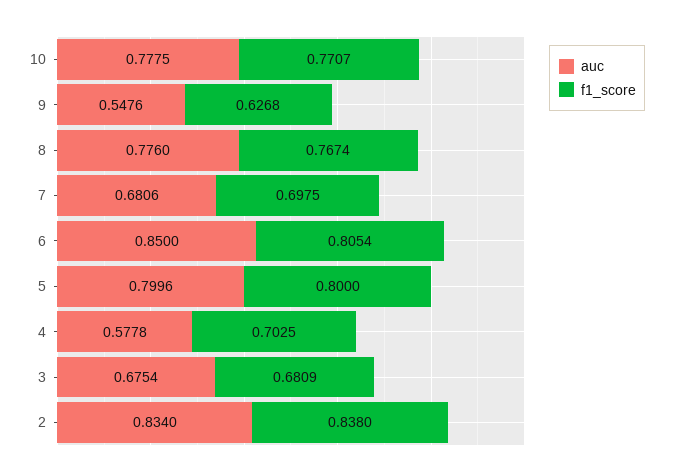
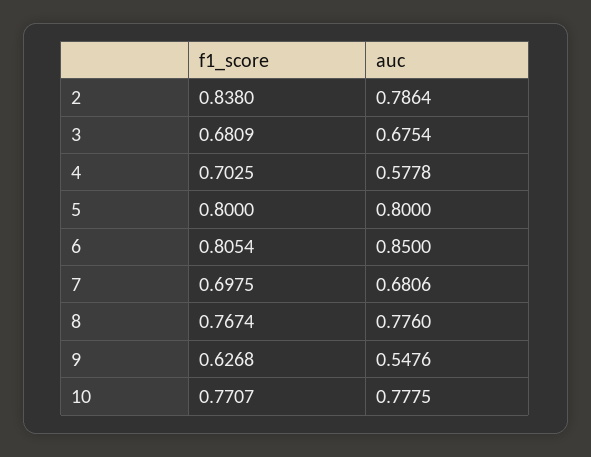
  {
    "auc": {
      "10": 0.7775,
      "9": 0.5476,
      "8": 0.776,
      "7": 0.6806,
      "6": 0.85,
-     "5": 0.7996,
+     "5": 0.8,
      "4": 0.5778,
      "3": 0.6754,
-     "2": 0.834
+     "2": 0.7864
    },
    "f1_score": {
      "10": 0.7707,
      "9": 0.6268,
      "8": 0.7674,
      "7": 0.6975,
      "6": 0.8054,
      "5": 0.8,
      "4": 0.7025,
      "3": 0.6809,
      "2": 0.838
    }
  }

